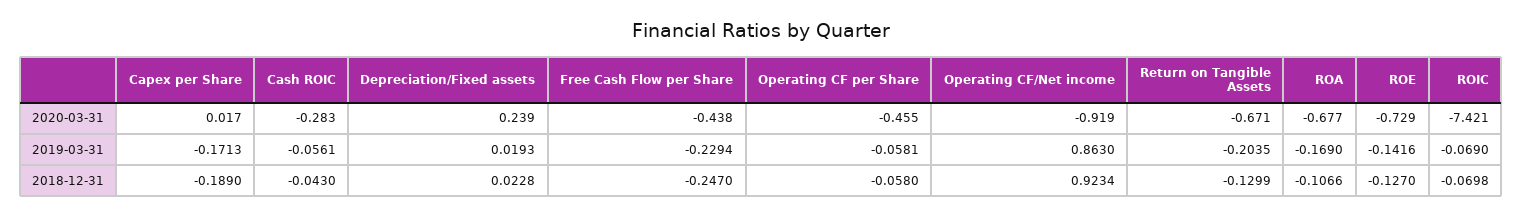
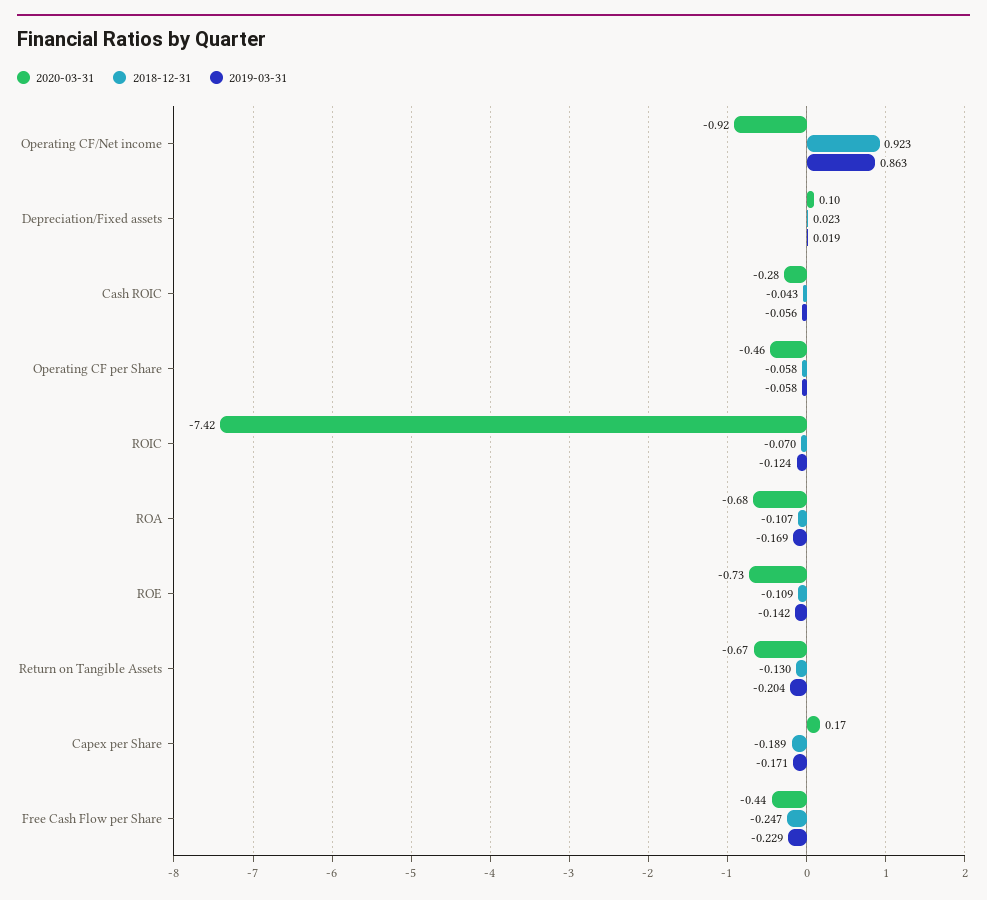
  {
    "2020-03-31": {
-     "Capex per Share": 0.017,
+     "Capex per Share": 0.17,
      "Cash ROIC": -0.283,
-     "Depreciation/Fixed assets": 0.239,
+     "Depreciation/Fixed assets": 0.1,
      "Free Cash Flow per Share": -0.438,
      "Operating CF per Share": -0.455,
      "Operating CF/Net income": -0.919,
      "Return on Tangible Assets": -0.671,
      "ROA": -0.677,
      "ROE": -0.729,
      "ROIC": -7.421
    },
    "2019-03-31": {
      "Capex per Share": -0.1713,
      "Cash ROIC": -0.0561,
      "Depreciation/Fixed assets": 0.0193,
      "Free Cash Flow per Share": -0.2294,
      "Operating CF per Share": -0.0581,
      "Operating CF/Net income": 0.863,
      "Return on Tangible Assets": -0.2035,
      "ROA": -0.169,
      "ROE": -0.1416,
-     "ROIC": -0.069
+     "ROIC": -0.124
    },
    "2018-12-31": {
      "Capex per Share": -0.189,
      "Cash ROIC": -0.043,
      "Depreciation/Fixed assets": 0.0228,
      "Free Cash Flow per Share": -0.247,
      "Operating CF per Share": -0.058,
      "Operating CF/Net income": 0.9234,
      "Return on Tangible Assets": -0.1299,
      "ROA": -0.1066,
-     "ROE": -0.127,
+     "ROE": -0.109,
      "ROIC": -0.0698
    }
  }

